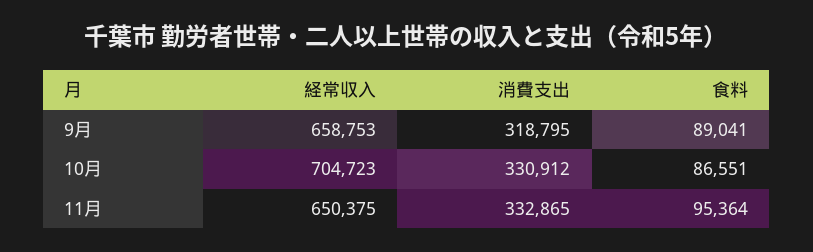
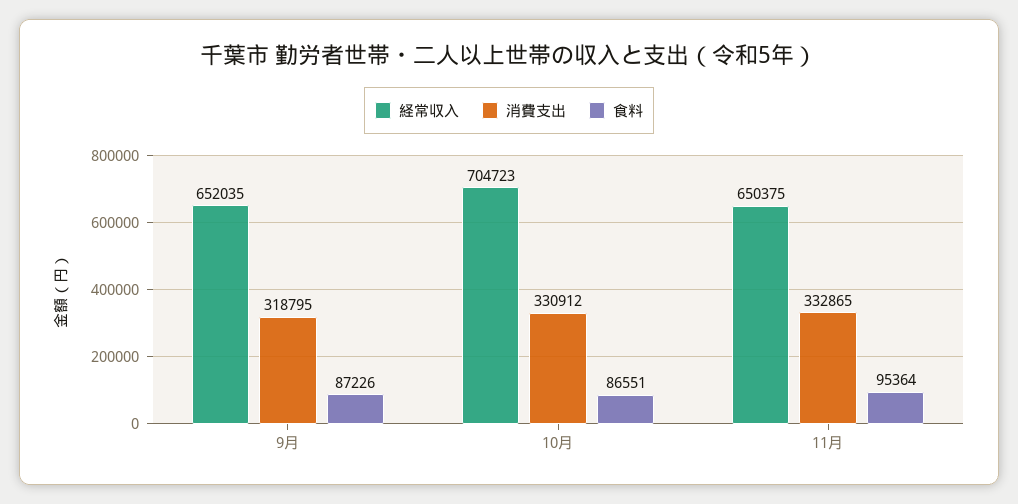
  {
    "経常収入": {
-     "9月": 658753,
+     "9月": 652035,
      "10月": 704723,
      "11月": 650375
    },
    "消費支出": {
      "9月": 318795,
      "10月": 330912,
      "11月": 332865
    },
    "食料": {
-     "9月": 89041,
+     "9月": 87226,
      "10月": 86551,
      "11月": 95364
    }
  }

